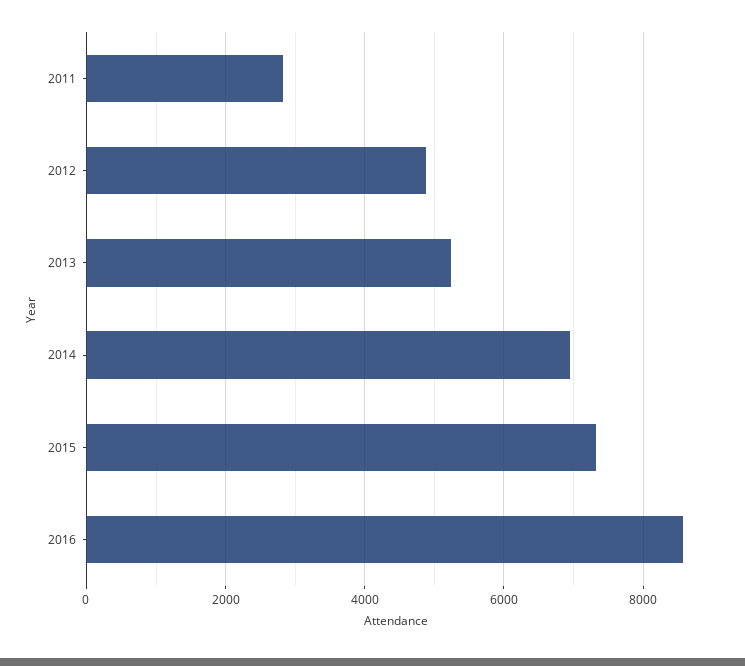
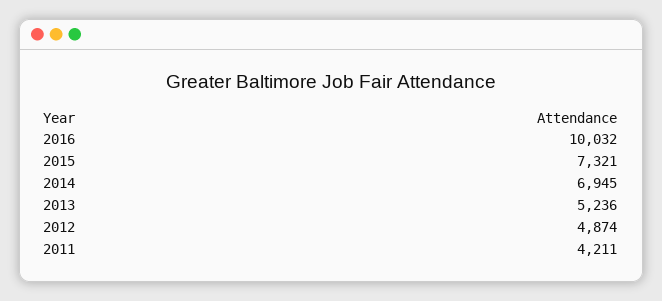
  {
-   "2011": 2800,
+   "2011": 4211,
    "2012": 4874,
    "2013": 5236,
    "2014": 6945,
    "2015": 7321,
-   "2016": 8600
+   "2016": 10032
  }

